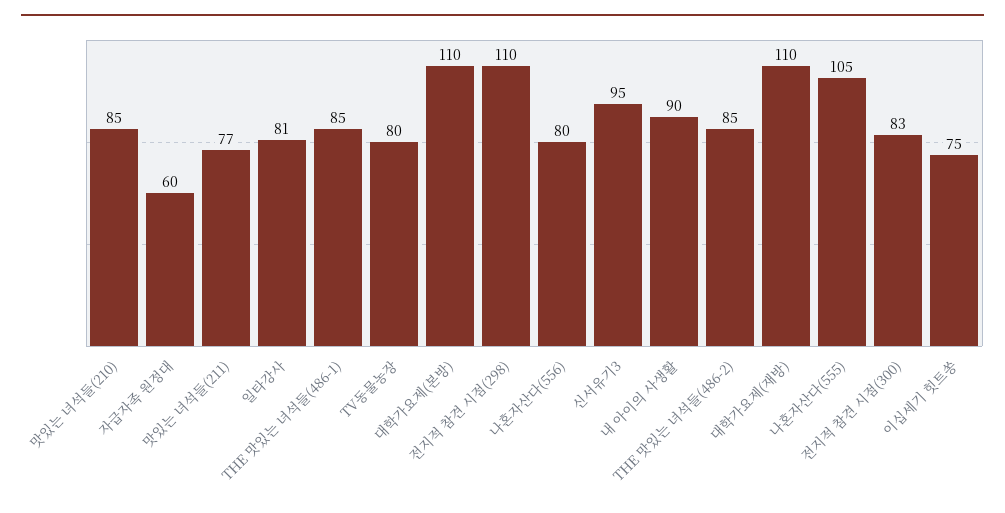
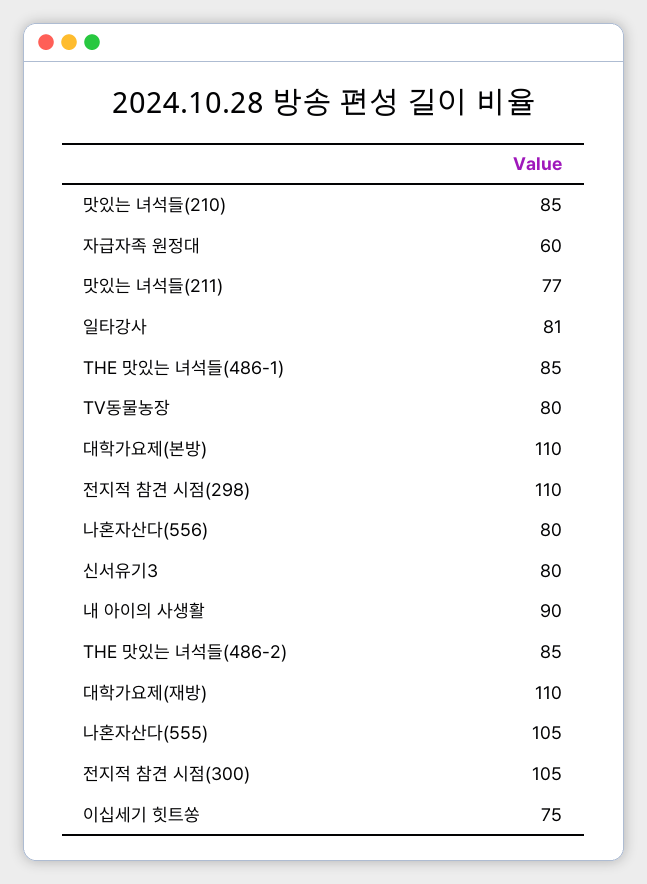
  {
    "맛있는 녀석들(210)": 85,
    "자급자족 원정대": 60,
    "맛있는 녀석들(211)": 77,
    "일타강사": 81,
    "THE 맛있는 녀석들(486-1)": 85,
    "TV동물농장": 80,
    "대학가요제(본방)": 110,
    "전지적 참견 시점(298)": 110,
    "나혼자산다(556)": 80,
-   "신서유기3": 95,
+   "신서유기3": 80,
    "내 아이의 사생활": 90,
    "THE 맛있는 녀석들(486-2)": 85,
    "대학가요제(재방)": 110,
    "나혼자산다(555)": 105,
-   "전지적 참견 시점(300)": 83,
+   "전지적 참견 시점(300)": 105,
    "이십세기 힛트쏭": 75
  }

